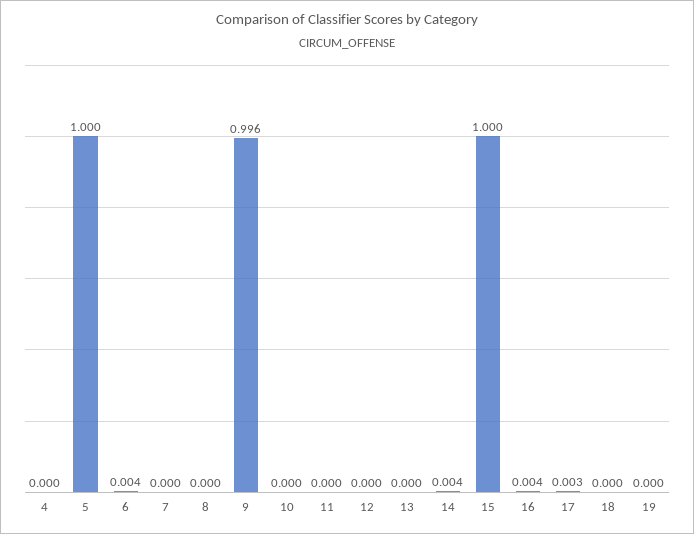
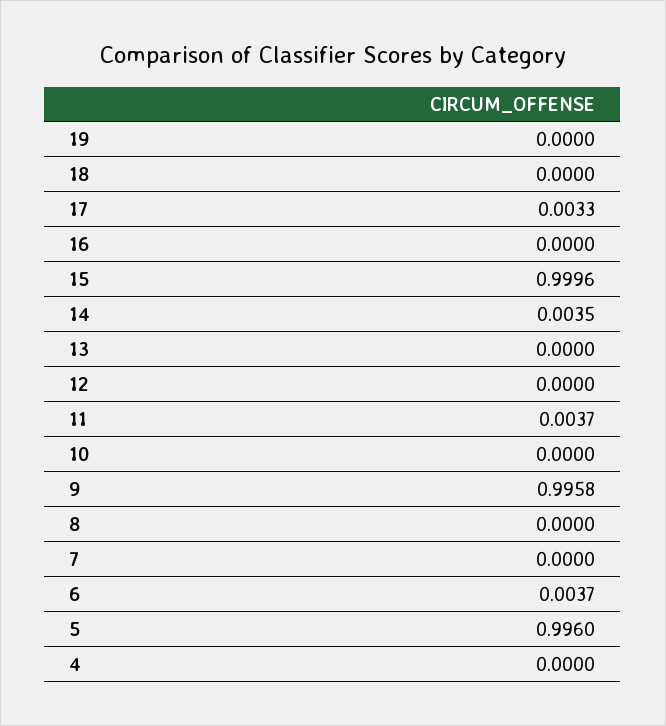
  {
    "4": 0,
-   "5": 1,
+   "5": 0.996,
    "6": 0.0037,
    "7": 0,
    "8": 0,
    "9": 0.9958,
    "10": 0,
-   "11": 0,
+   "11": 0.0037,
    "12": 0,
    "13": 0,
    "14": 0.0035,
    "15": 0.9996,
-   "16": 0.004,
+   "16": 0,
    "17": 0.0033,
    "18": 0,
    "19": 0
  }

